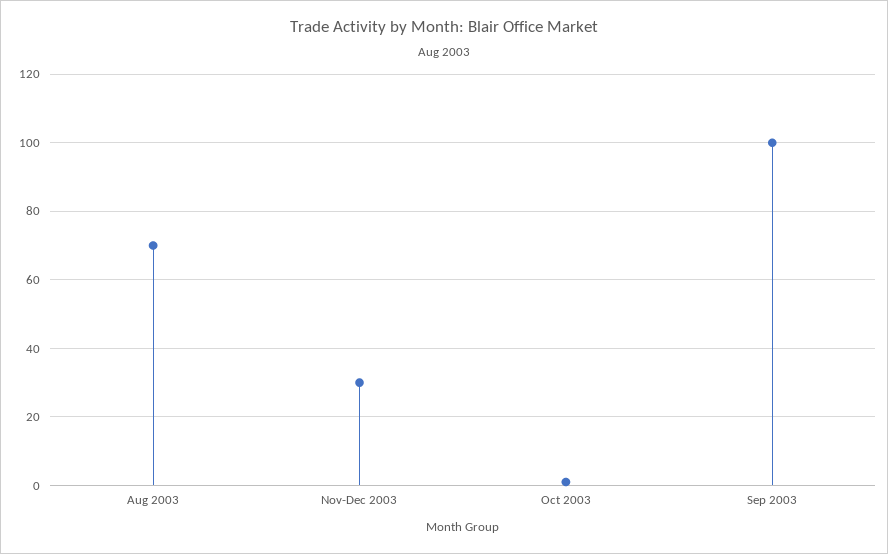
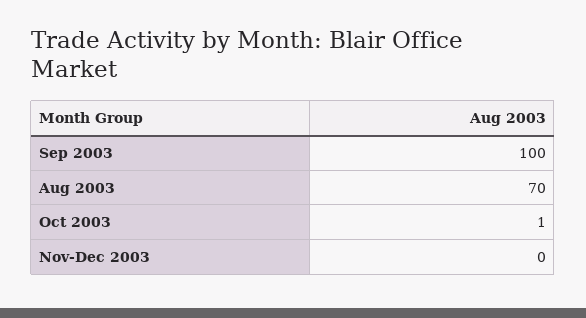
  {
    "Aug 2003": 70,
-   "Nov-Dec 2003": 30,
+   "Nov-Dec 2003": 0,
    "Oct 2003": 1,
    "Sep 2003": 100
  }

